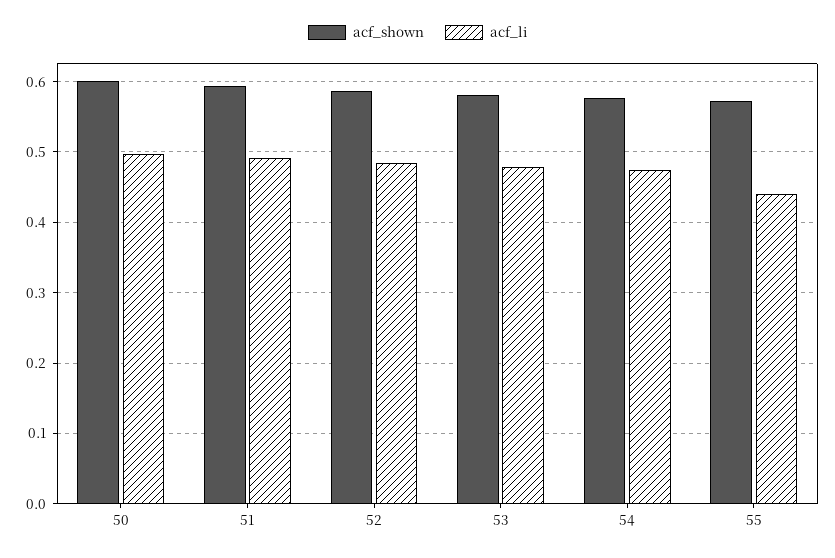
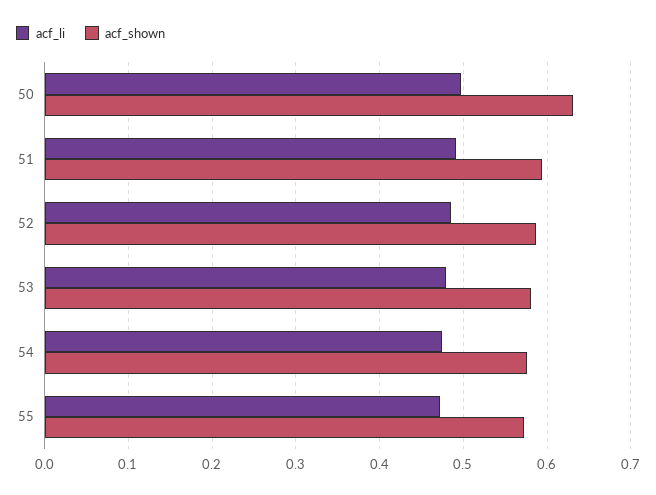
  {
    "acf_shown": {
-     "50": 0.6,
+     "50": 0.63,
      "51": 0.59,
      "52": 0.59,
      "53": 0.58,
      "54": 0.58,
      "55": 0.57
    },
    "acf_li": {
      "50": 0.5,
      "51": 0.49,
      "52": 0.49,
      "53": 0.48,
      "54": 0.48,
-     "55": 0.44
+     "55": 0.47
    }
  }

